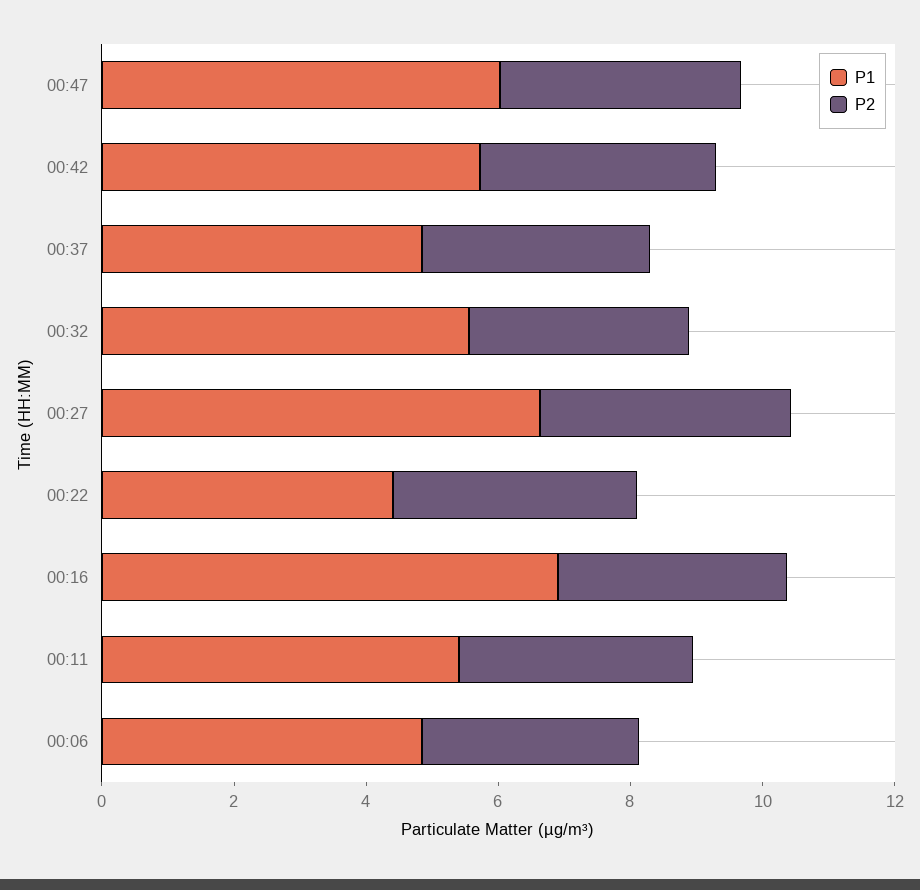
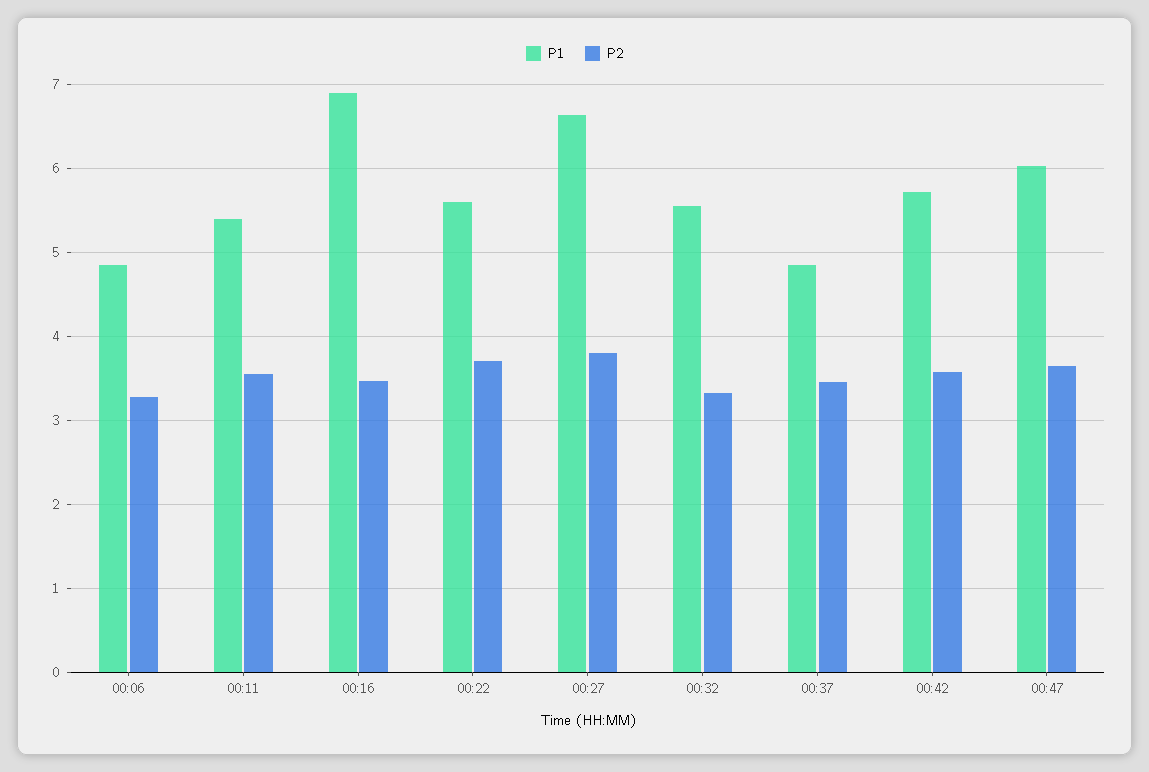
  {
    "P1": {
      "00:47": 6,
      "00:42": 5.7,
      "00:37": 4.9,
      "00:32": 5.6,
      "00:27": 6.6,
-     "00:22": 4.5,
+     "00:22": 5.6,
      "00:16": 6.9,
      "00:11": 5.4,
      "00:06": 4.9
    },
    "P2": {
      "00:47": 3.7,
      "00:42": 3.6,
      "00:37": 3.5,
      "00:32": 3.3,
      "00:27": 3.8,
      "00:22": 3.7,
      "00:16": 3.5,
      "00:11": 3.6,
      "00:06": 3.3
    }
  }

